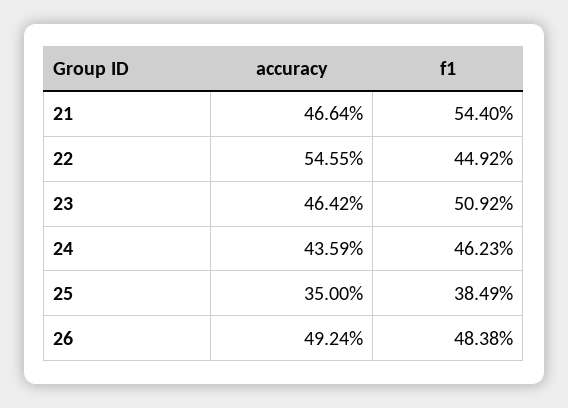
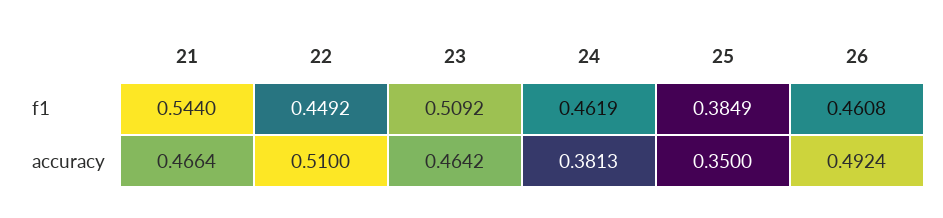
  {
    "accuracy": {
      "21": 0.4664,
-     "22": 0.5455,
+     "22": 0.51,
      "23": 0.4642,
-     "24": 0.4359,
+     "24": 0.3813,
      "25": 0.35,
      "26": 0.4924
    },
    "f1": {
      "21": 0.544,
      "22": 0.4492,
      "23": 0.5092,
-     "24": 0.4623,
+     "24": 0.4619,
      "25": 0.3849,
-     "26": 0.4838
+     "26": 0.4608
    }
  }

